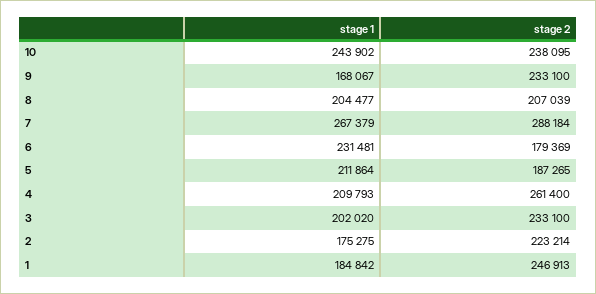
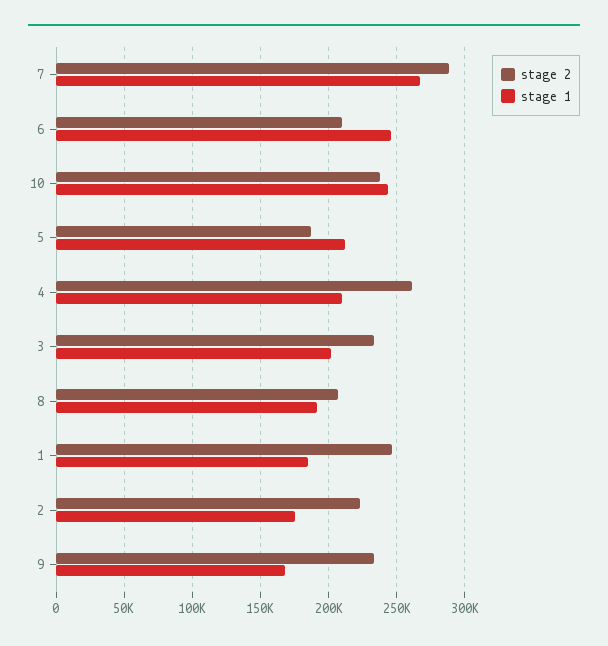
  {
    "stage 1": {
      "10": 243902,
      "9": 168067,
-     "8": 204477,
+     "8": 190000,
      "7": 267379,
-     "6": 231481,
+     "6": 245000,
      "5": 211864,
      "4": 209793,
      "3": 202020,
      "2": 175275,
      "1": 184842
    },
    "stage 2": {
      "10": 238095,
      "9": 233100,
      "8": 207039,
      "7": 288184,
-     "6": 179369,
+     "6": 210000,
      "5": 187265,
      "4": 261400,
      "3": 233100,
      "2": 223214,
      "1": 246913
    }
  }

